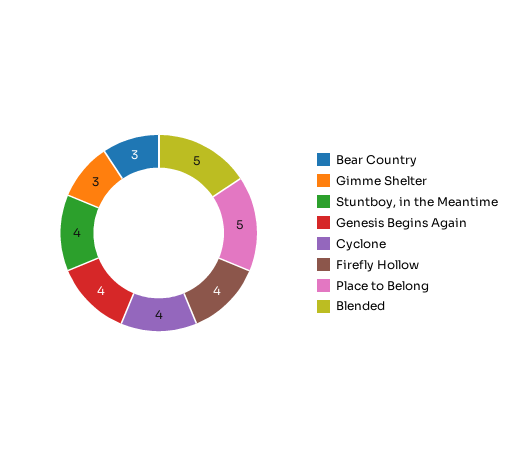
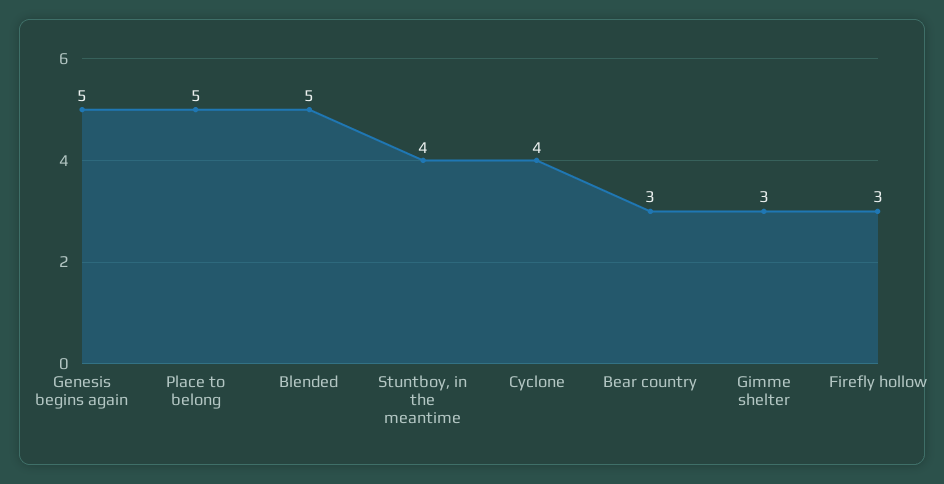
  {
    "Bear Country": 3,
    "Gimme Shelter": 3,
    "Stuntboy, in the Meantime": 4,
-   "Genesis Begins Again": 4,
+   "Genesis Begins Again": 5,
    "Cyclone": 4,
-   "Firefly Hollow": 4,
+   "Firefly Hollow": 3,
    "Place to Belong": 5,
    "Blended": 5
  }

